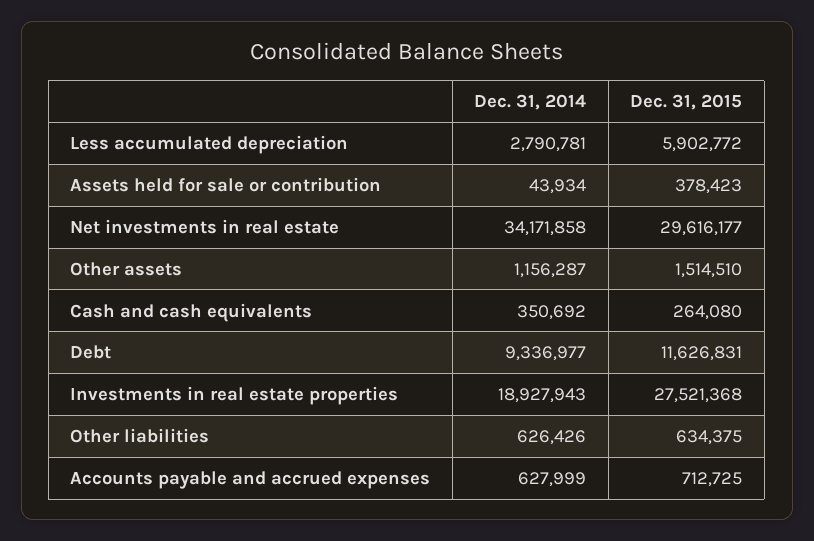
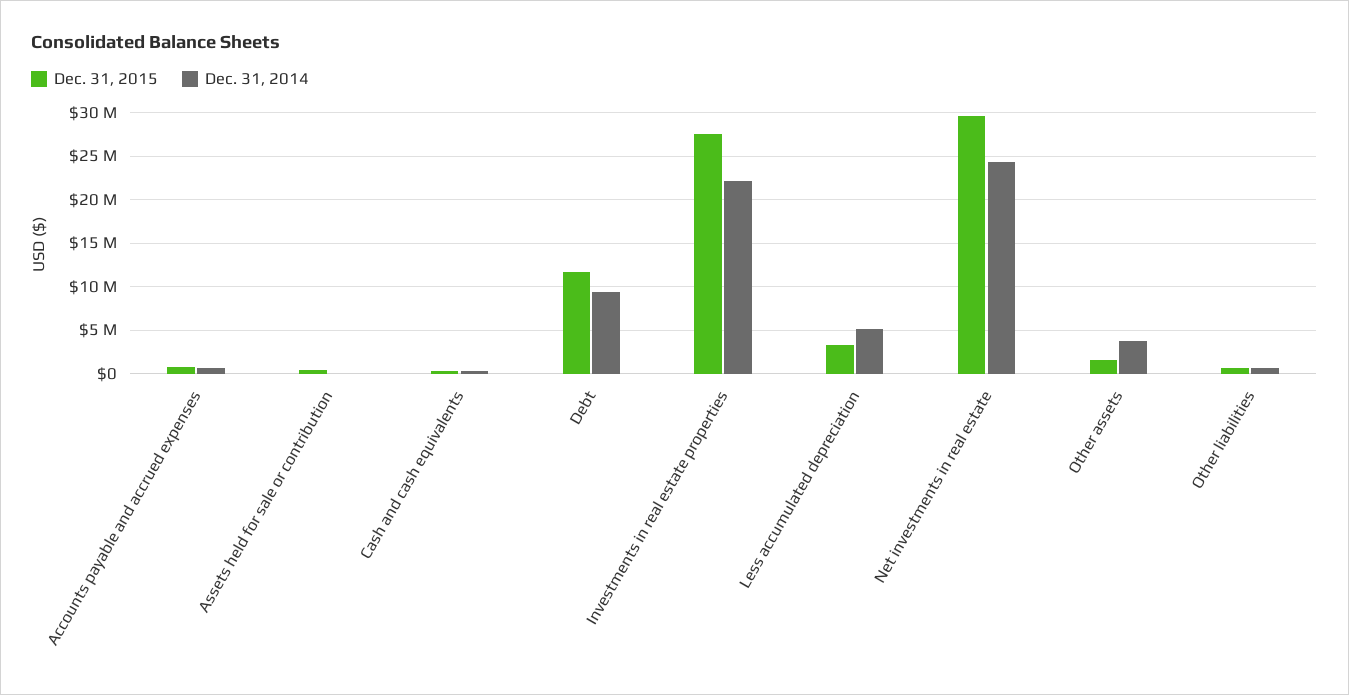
  {
    "Dec. 31, 2014": {
-     "Less accumulated depreciation": 2790781,
+     "Less accumulated depreciation": 5000000,
      "Assets held for sale or contribution": 43934,
-     "Net investments in real estate": 34171858,
+     "Net investments in real estate": 24000000,
-     "Other assets": 1156287,
+     "Other assets": 4000000,
      "Cash and cash equivalents": 350692,
      "Debt": 9336977,
-     "Investments in real estate properties": 18927943,
+     "Investments in real estate properties": 22000000,
      "Other liabilities": 626426,
      "Accounts payable and accrued expenses": 627999
    },
    "Dec. 31, 2015": {
-     "Less accumulated depreciation": 5902772,
+     "Less accumulated depreciation": 3000000,
      "Assets held for sale or contribution": 378423,
      "Net investments in real estate": 29616177,
      "Other assets": 1514510,
      "Cash and cash equivalents": 264080,
      "Debt": 11626831,
      "Investments in real estate properties": 27521368,
      "Other liabilities": 634375,
      "Accounts payable and accrued expenses": 712725
    }
  }

